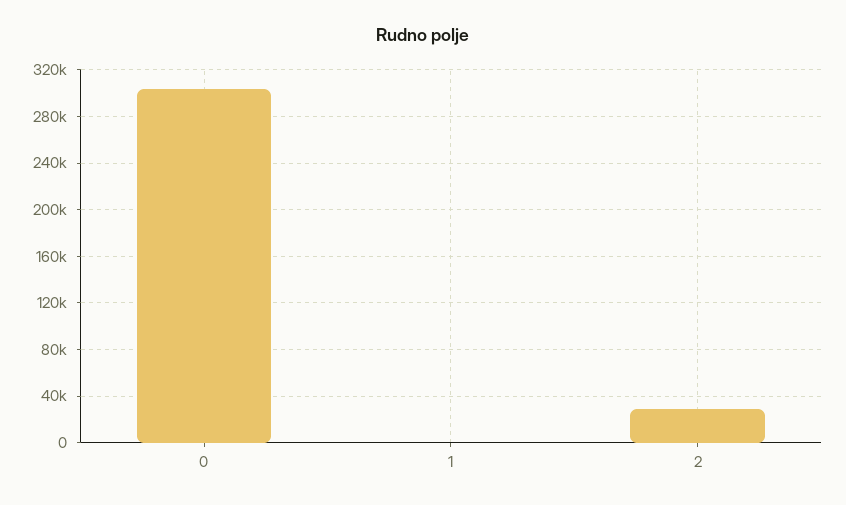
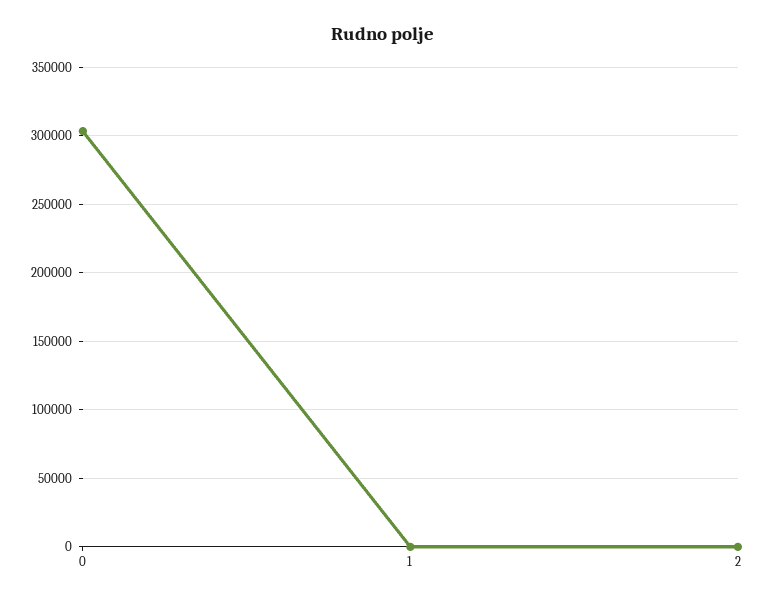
  {
    "0": 305000,
    "1": 0,
-   "2": 30000
+   "2": 0
  }

